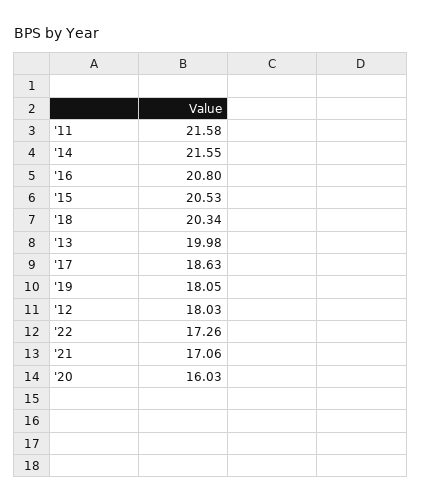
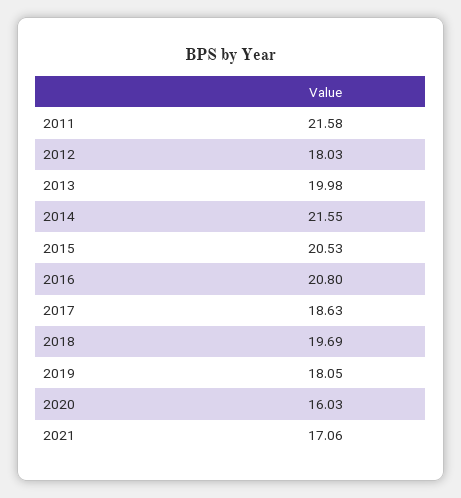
  {
    "'11": 21.58,
    "'14": 21.55,
    "'16": 20.8,
    "'15": 20.53,
-   "'18": 20.34,
+   "'18": 19.69,
    "'13": 19.98,
    "'17": 18.63,
    "'19": 18.05,
    "'12": 18.03,
-   "'22": 17.26,
    "'21": 17.06,
    "'20": 16.03
  }

